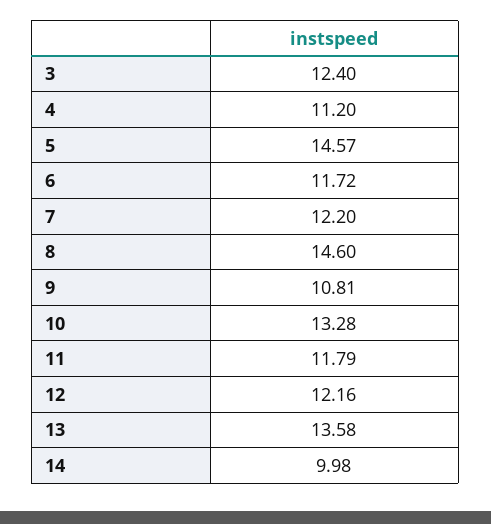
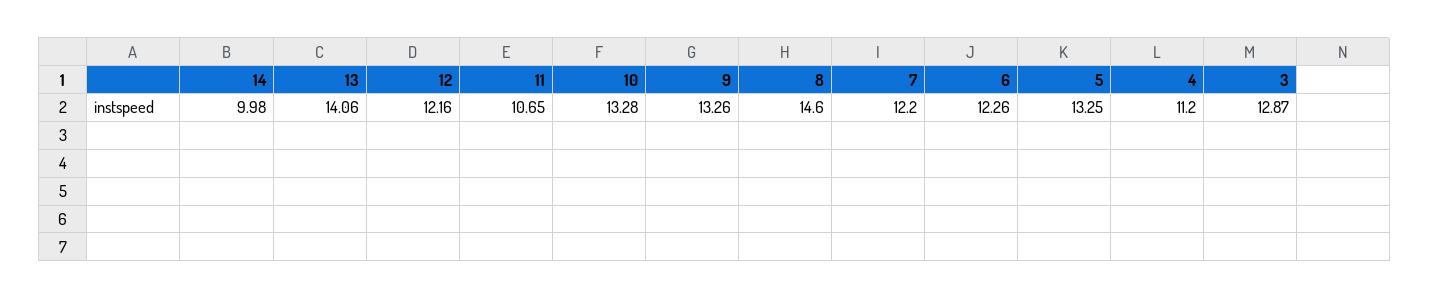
  {
-   "3": 12.4,
+   "3": 12.87,
    "4": 11.2,
-   "5": 14.57,
+   "5": 13.25,
-   "6": 11.72,
+   "6": 12.26,
    "7": 12.2,
    "8": 14.6,
-   "9": 10.81,
+   "9": 13.26,
    "10": 13.28,
-   "11": 11.79,
+   "11": 10.65,
    "12": 12.16,
-   "13": 13.58,
+   "13": 14.06,
    "14": 9.98
  }

